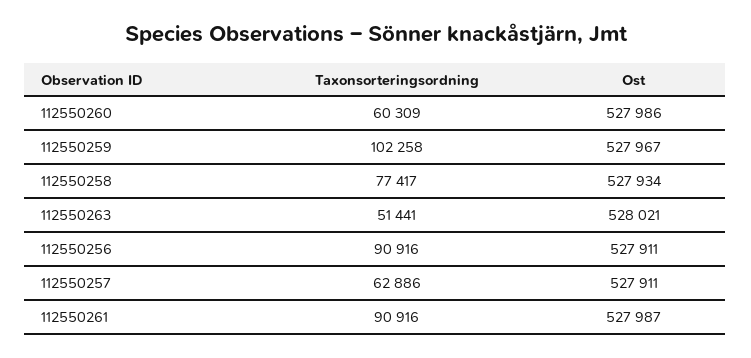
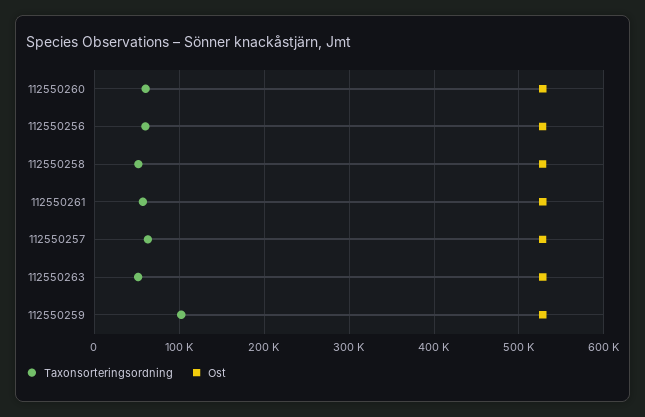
  {
    "Taxonsorteringsordning": {
      "112550260": 60309,
      "112550259": 102258,
-     "112550258": 77417,
+     "112550258": 50000,
      "112550263": 51441,
-     "112550256": 90916,
+     "112550256": 60000,
      "112550257": 62886,
-     "112550261": 90916
+     "112550261": 60000
    },
    "Ost": {
      "112550260": 527986,
      "112550259": 527967,
      "112550258": 527934,
      "112550263": 528021,
      "112550256": 527911,
      "112550257": 527911,
      "112550261": 527987
    }
  }

